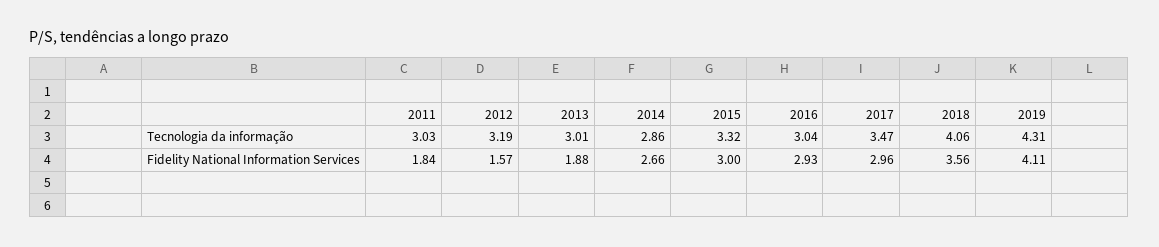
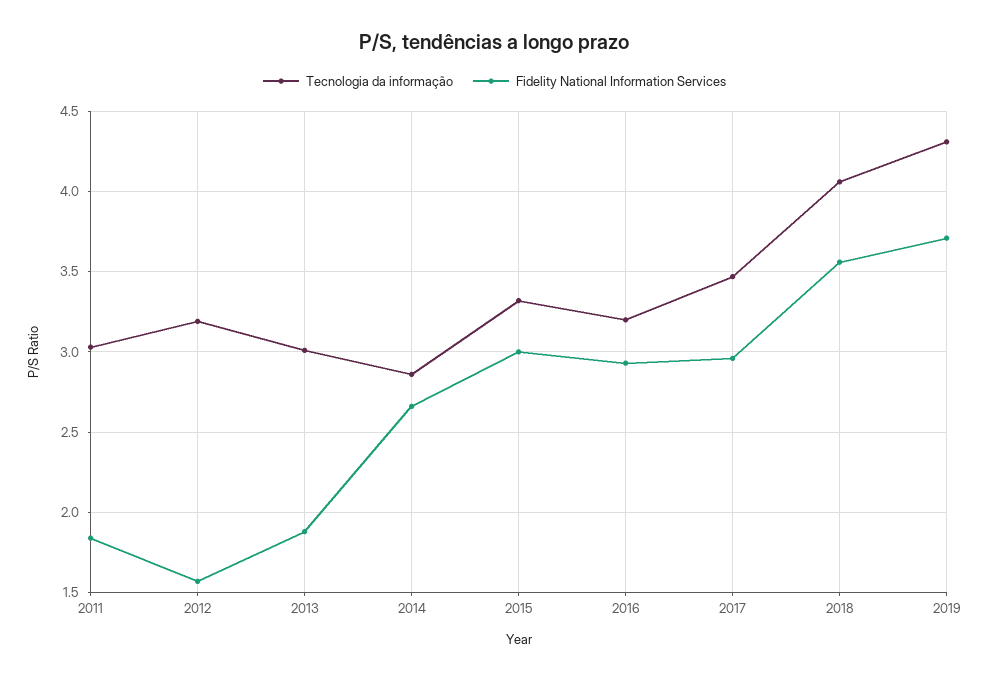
  {
    "Tecnologia da informação": {
      "2011": 3.03,
      "2012": 3.19,
      "2013": 3.01,
      "2014": 2.86,
      "2015": 3.32,
-     "2016": 3.04,
+     "2016": 3.2,
      "2017": 3.47,
      "2018": 4.06,
      "2019": 4.31
    },
    "Fidelity National Information Services": {
      "2011": 1.84,
      "2012": 1.57,
      "2013": 1.88,
      "2014": 2.66,
      "2015": 3,
      "2016": 2.93,
      "2017": 2.96,
      "2018": 3.56,
-     "2019": 4.11
+     "2019": 3.7
    }
  }

